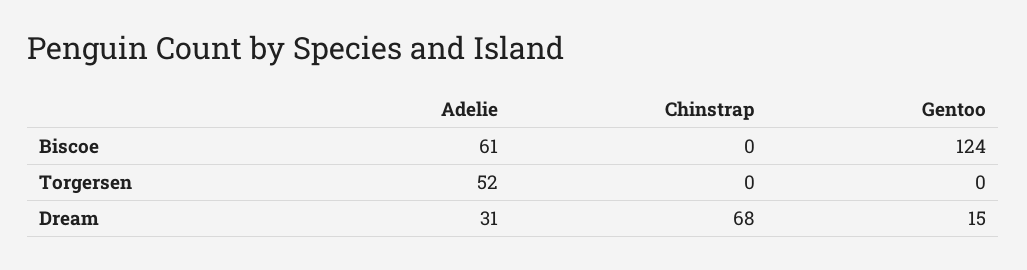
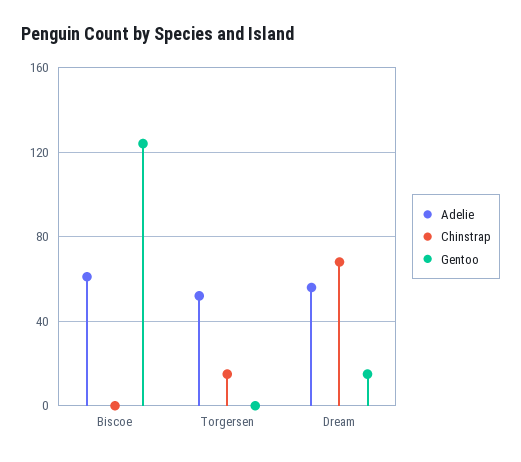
  {
    "Adelie": {
      "Biscoe": 61,
      "Torgersen": 52,
-     "Dream": 31
+     "Dream": 55
    },
    "Chinstrap": {
      "Biscoe": 0,
-     "Torgersen": 0,
+     "Torgersen": 15,
      "Dream": 68
    },
    "Gentoo": {
      "Biscoe": 124,
      "Torgersen": 0,
      "Dream": 15
    }
  }

